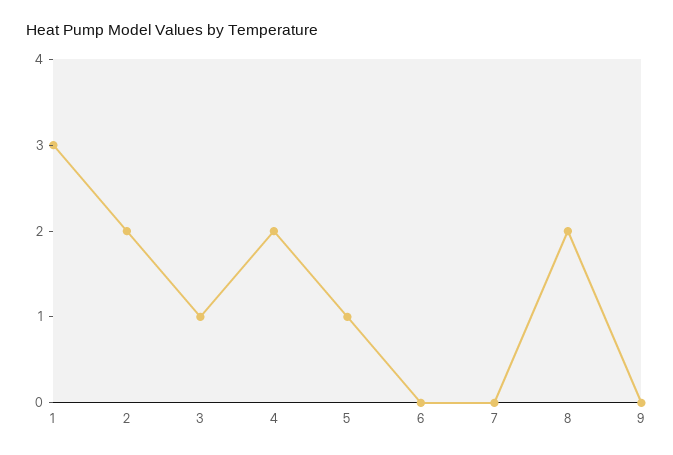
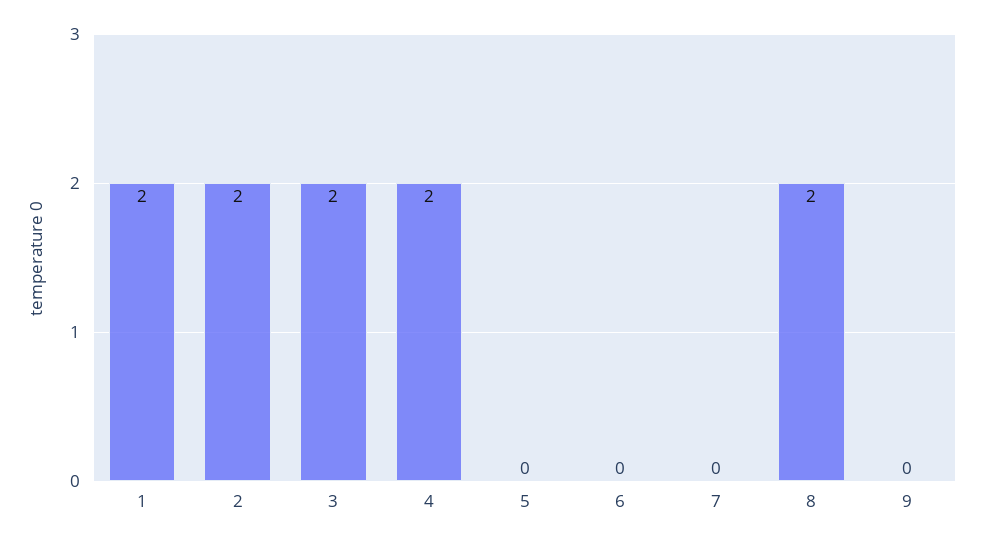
  {
-   "1": 3,
+   "1": 2,
    "2": 2,
-   "3": 1,
+   "3": 2,
    "4": 2,
-   "5": 1,
+   "5": 0,
    "6": 0,
    "7": 0,
    "8": 2,
    "9": 0
  }

